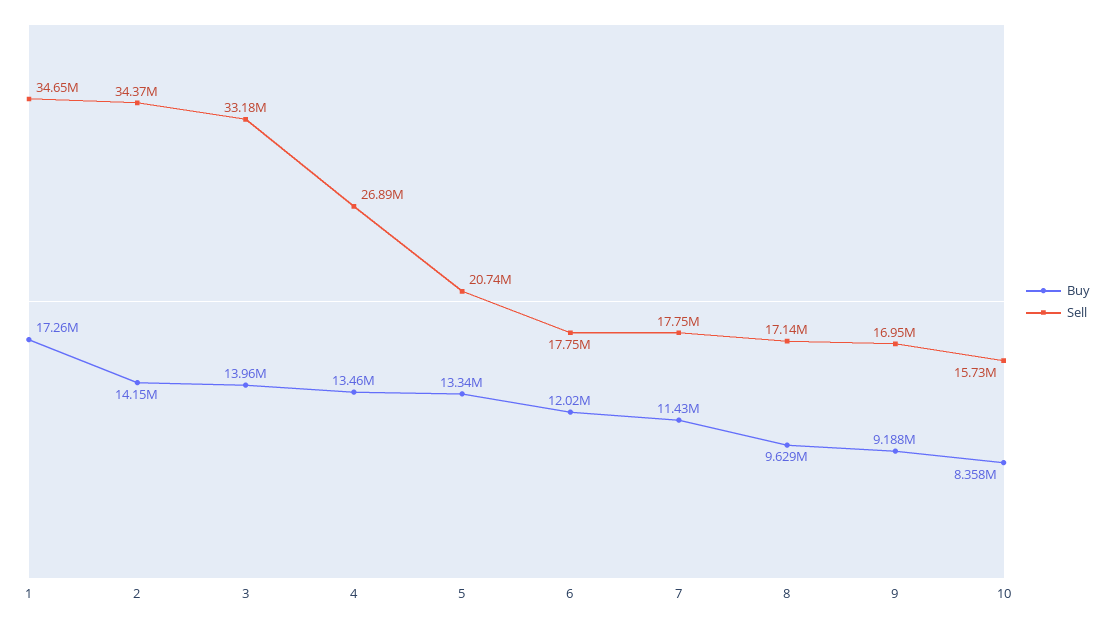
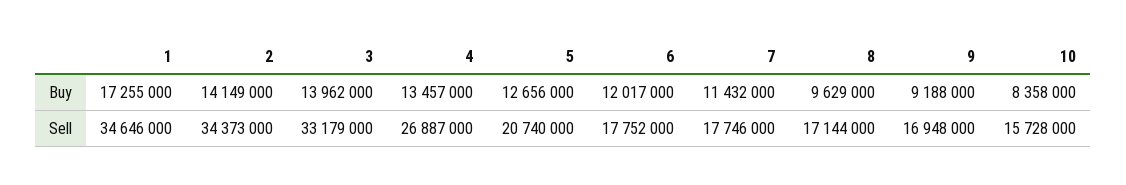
  {
    "Buy": {
      "1": 17255000,
      "2": 14149000,
      "3": 13962000,
      "4": 13457000,
-     "5": 13340000,
+     "5": 12656000,
      "6": 12017000,
      "7": 11432000,
      "8": 9629000,
      "9": 9188000,
      "10": 8358000
    },
    "Sell": {
      "1": 34646000,
      "2": 34373000,
      "3": 33179000,
      "4": 26887000,
      "5": 20740000,
      "6": 17752000,
      "7": 17746000,
      "8": 17144000,
      "9": 16948000,
      "10": 15728000
    }
  }

